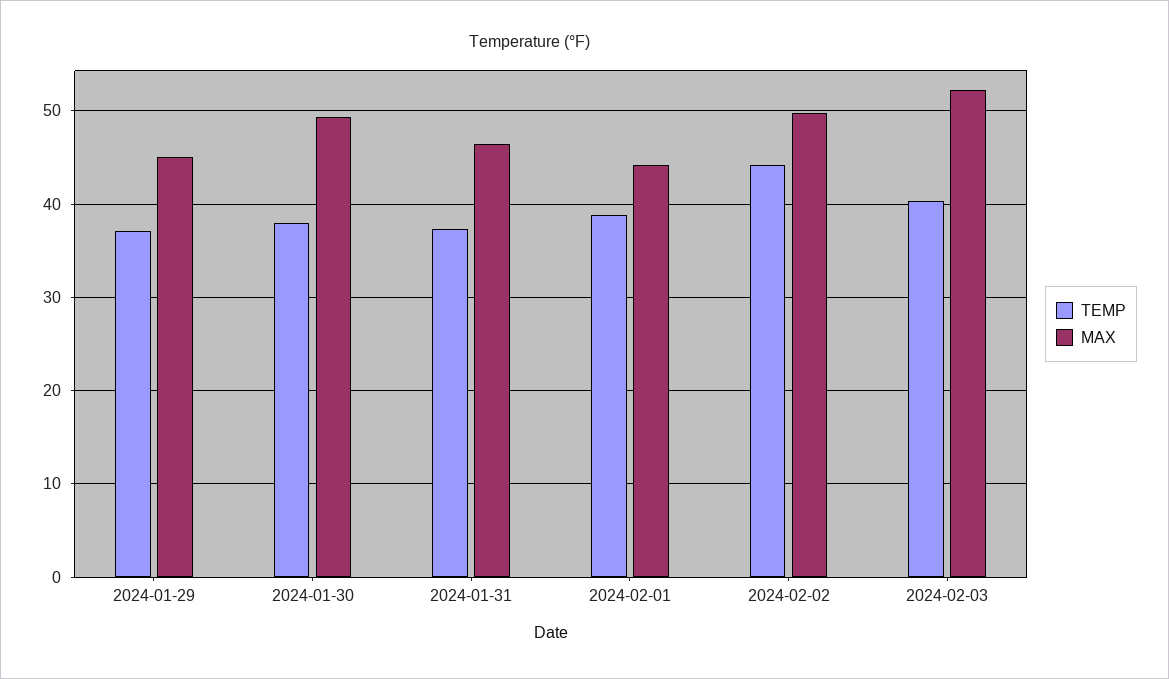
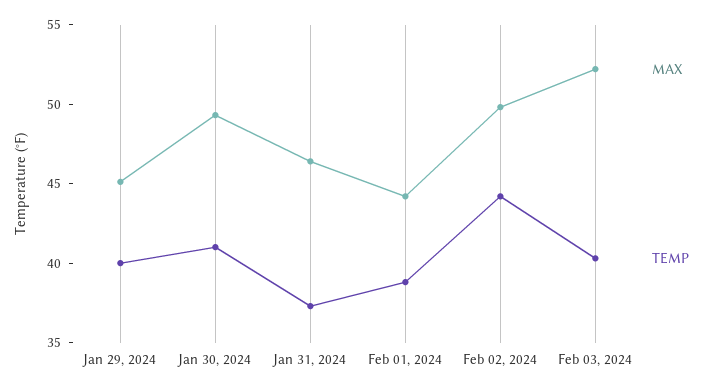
  {
    "TEMP": {
-     "2024-01-29": 37,
+     "2024-01-29": 40,
-     "2024-01-30": 38,
+     "2024-01-30": 41,
      "2024-01-31": 37,
      "2024-02-01": 39,
      "2024-02-02": 44,
      "2024-02-03": 40
    },
    "MAX": {
      "2024-01-29": 45,
      "2024-01-30": 49,
      "2024-01-31": 46,
      "2024-02-01": 44,
      "2024-02-02": 50,
      "2024-02-03": 52
    }
  }

